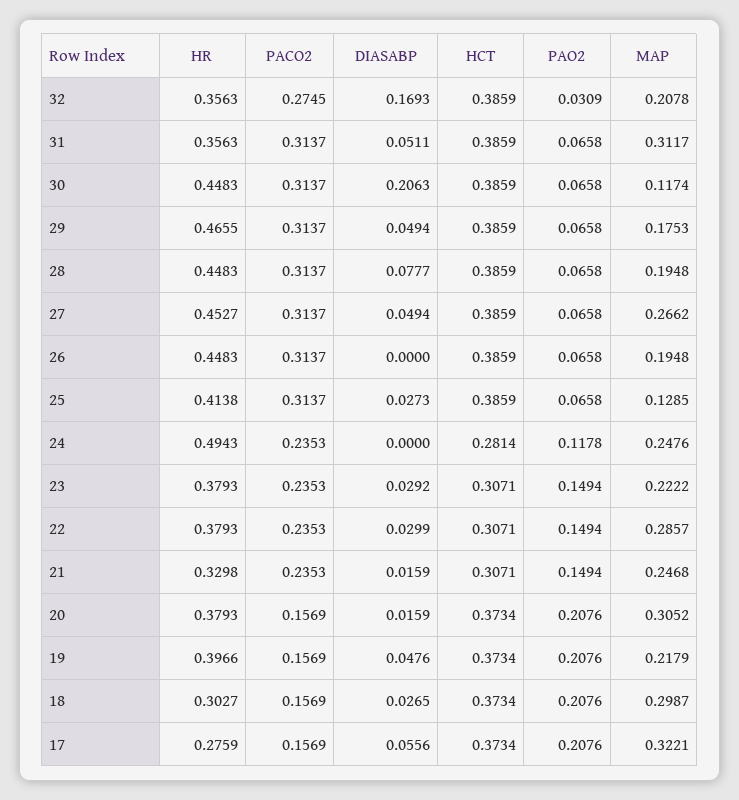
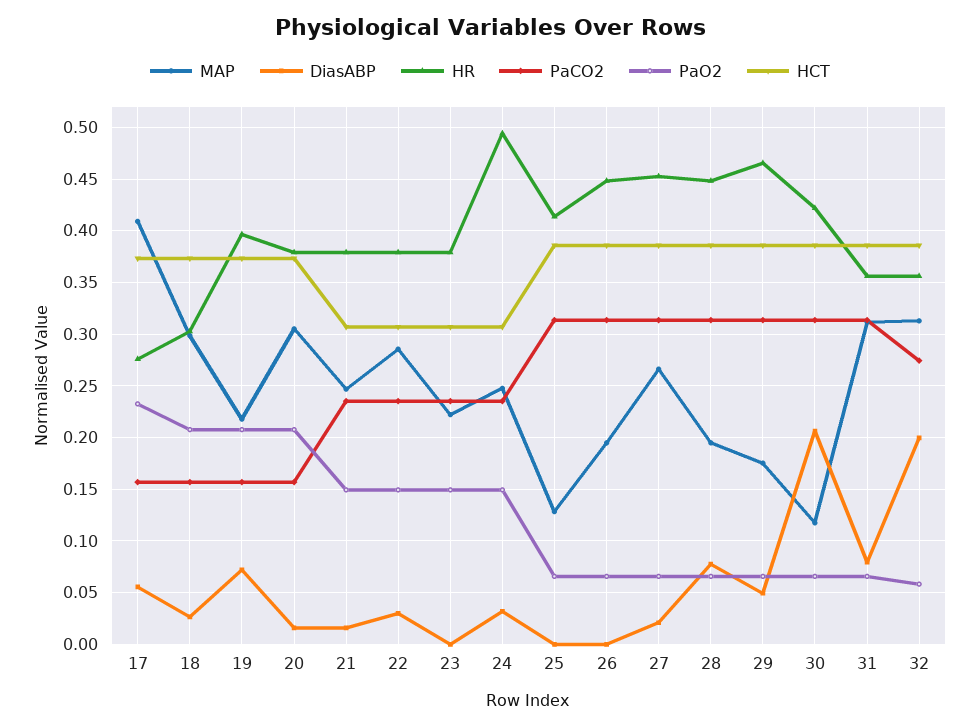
  {
    "HR": {
      "32": 0.3563,
      "31": 0.3563,
-     "30": 0.4483,
+     "30": 0.42,
      "29": 0.4655,
      "28": 0.4483,
      "27": 0.4527,
      "26": 0.4483,
      "25": 0.4138,
      "24": 0.4943,
      "23": 0.3793,
      "22": 0.3793,
-     "21": 0.3298,
+     "21": 0.38,
      "20": 0.3793,
      "19": 0.3966,
      "18": 0.3027,
      "17": 0.2759
    },
    "PACO2": {
      "32": 0.2745,
      "31": 0.3137,
      "30": 0.3137,
      "29": 0.3137,
      "28": 0.3137,
      "27": 0.3137,
      "26": 0.3137,
      "25": 0.3137,
      "24": 0.2353,
      "23": 0.2353,
      "22": 0.2353,
      "21": 0.2353,
      "20": 0.1569,
      "19": 0.1569,
      "18": 0.1569,
      "17": 0.1569
    },
    "DIASABP": {
-     "32": 0.1693,
+     "32": 0.2,
-     "31": 0.0511,
+     "31": 0.08,
      "30": 0.2063,
      "29": 0.0494,
      "28": 0.0777,
-     "27": 0.0494,
+     "27": 0.02,
      "26": 0,
-     "25": 0.0273,
+     "25": 0,
-     "24": 0,
+     "24": 0.03,
-     "23": 0.0292,
+     "23": 0,
      "22": 0.0299,
      "21": 0.0159,
      "20": 0.0159,
-     "19": 0.0476,
+     "19": 0.07,
      "18": 0.0265,
      "17": 0.0556
    },
    "HCT": {
      "32": 0.3859,
      "31": 0.3859,
      "30": 0.3859,
      "29": 0.3859,
      "28": 0.3859,
      "27": 0.3859,
      "26": 0.3859,
      "25": 0.3859,
-     "24": 0.2814,
+     "24": 0.31,
      "23": 0.3071,
      "22": 0.3071,
      "21": 0.3071,
      "20": 0.3734,
      "19": 0.3734,
      "18": 0.3734,
      "17": 0.3734
    },
    "PAO2": {
-     "32": 0.0309,
+     "32": 0.06,
      "31": 0.0658,
      "30": 0.0658,
      "29": 0.0658,
      "28": 0.0658,
      "27": 0.0658,
      "26": 0.0658,
      "25": 0.0658,
-     "24": 0.1178,
+     "24": 0.15,
      "23": 0.1494,
      "22": 0.1494,
      "21": 0.1494,
      "20": 0.2076,
      "19": 0.2076,
      "18": 0.2076,
-     "17": 0.2076
+     "17": 0.23
    },
    "MAP": {
-     "32": 0.2078,
+     "32": 0.31,
      "31": 0.3117,
      "30": 0.1174,
      "29": 0.1753,
      "28": 0.1948,
      "27": 0.2662,
      "26": 0.1948,
      "25": 0.1285,
      "24": 0.2476,
      "23": 0.2222,
      "22": 0.2857,
      "21": 0.2468,
      "20": 0.3052,
      "19": 0.2179,
      "18": 0.2987,
-     "17": 0.3221
+     "17": 0.41
    }
  }

